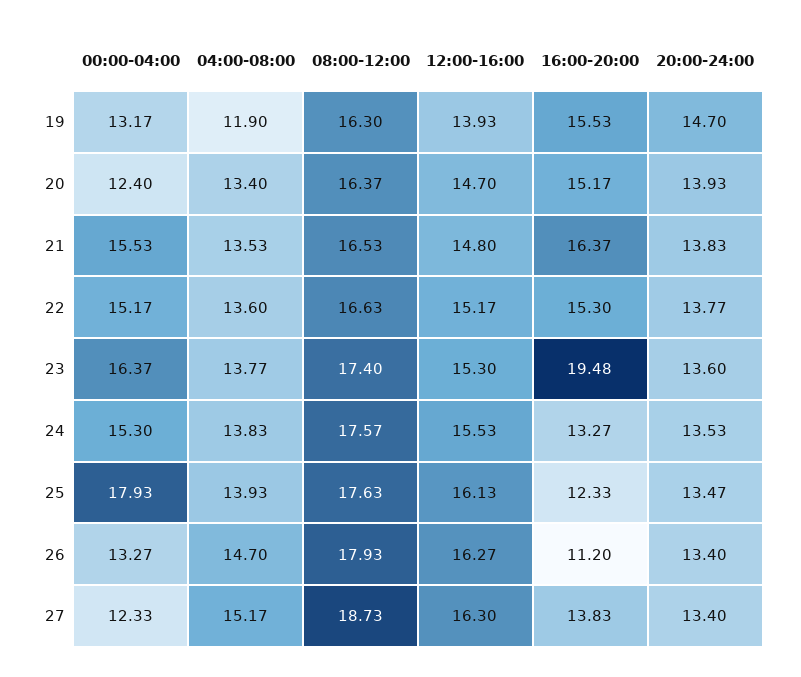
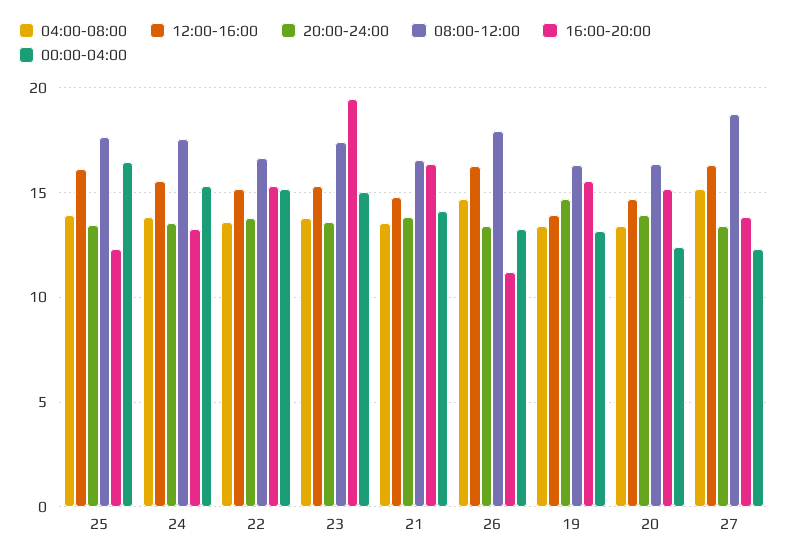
  {
    "00:00-04:00": {
      "19": 13.17,
      "20": 12.4,
-     "21": 15.53,
+     "21": 14,
      "22": 15.17,
-     "23": 16.37,
+     "23": 15,
      "24": 15.3,
-     "25": 17.93,
+     "25": 16.5,
      "26": 13.27,
      "27": 12.33
    },
    "04:00-08:00": {
-     "19": 11.9,
+     "19": 13.5,
      "20": 13.4,
      "21": 13.53,
      "22": 13.6,
      "23": 13.77,
      "24": 13.83,
      "25": 13.93,
      "26": 14.7,
      "27": 15.17
    },
    "08:00-12:00": {
      "19": 16.3,
      "20": 16.37,
      "21": 16.53,
      "22": 16.63,
      "23": 17.4,
      "24": 17.57,
      "25": 17.63,
      "26": 17.93,
      "27": 18.73
    },
    "12:00-16:00": {
      "19": 13.93,
      "20": 14.7,
      "21": 14.8,
      "22": 15.17,
      "23": 15.3,
      "24": 15.53,
      "25": 16.13,
      "26": 16.27,
      "27": 16.3
    },
    "16:00-20:00": {
      "19": 15.53,
      "20": 15.17,
      "21": 16.37,
      "22": 15.3,
      "23": 19.48,
      "24": 13.27,
      "25": 12.33,
      "26": 11.2,
      "27": 13.83
    },
    "20:00-24:00": {
      "19": 14.7,
      "20": 13.93,
      "21": 13.83,
      "22": 13.77,
      "23": 13.6,
      "24": 13.53,
      "25": 13.47,
      "26": 13.4,
      "27": 13.4
    }
  }

